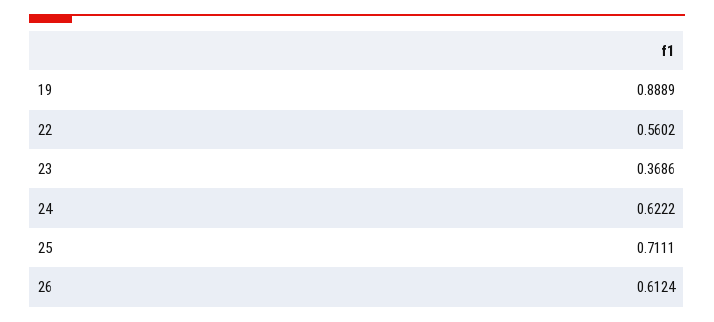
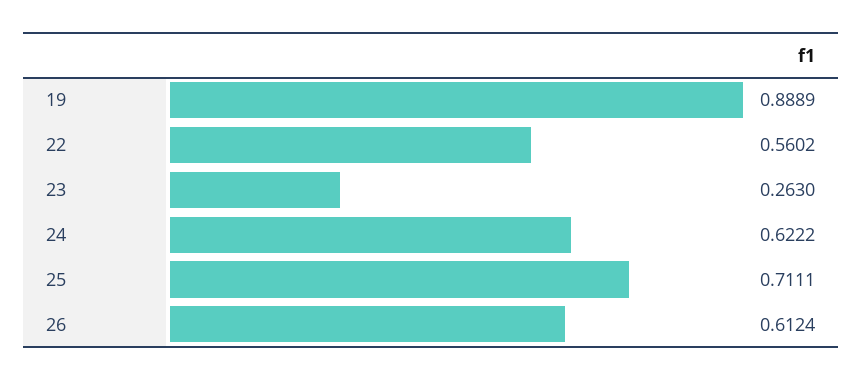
  {
    "19": 0.8889,
    "22": 0.5602,
-   "23": 0.3686,
+   "23": 0.263,
    "24": 0.6222,
    "25": 0.7111,
    "26": 0.6124
  }

